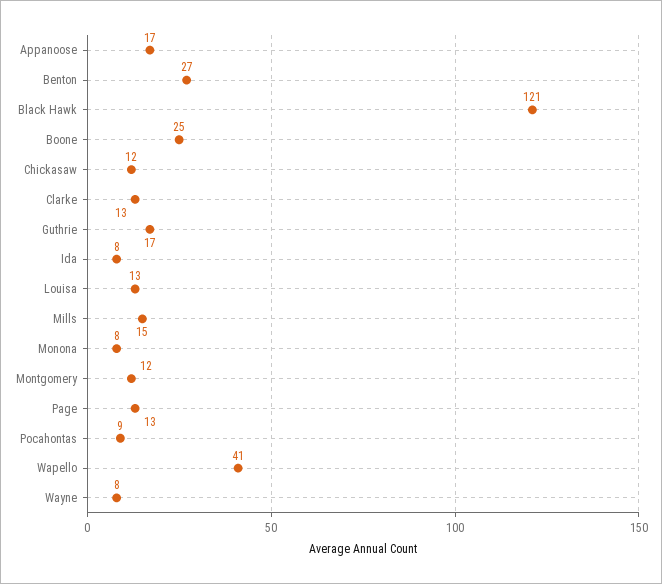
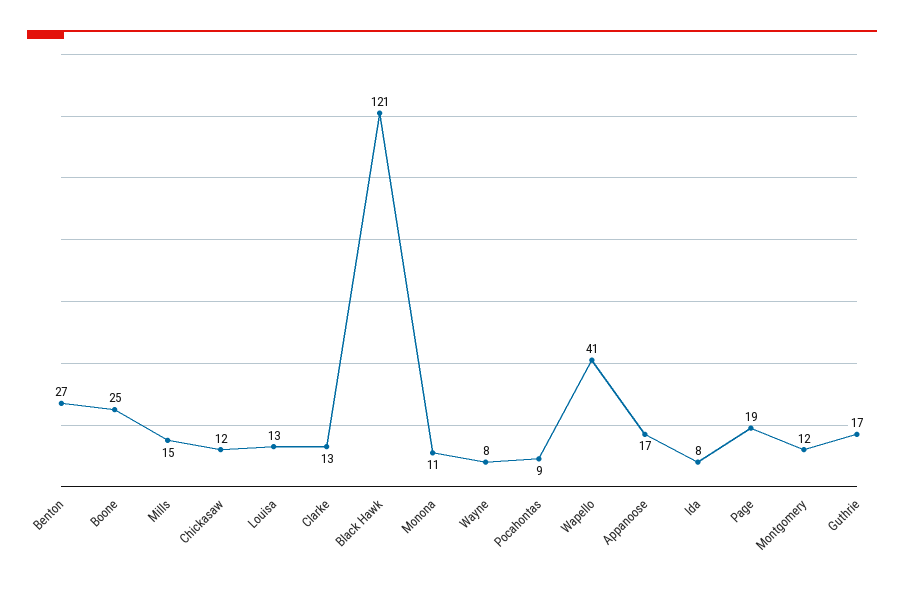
  {
    "Appanoose": 17,
    "Benton": 27,
    "Black Hawk": 121,
    "Boone": 25,
    "Chickasaw": 12,
    "Clarke": 13,
    "Guthrie": 17,
    "Ida": 8,
    "Louisa": 13,
    "Mills": 15,
-   "Monona": 8,
+   "Monona": 11,
    "Montgomery": 12,
-   "Page": 13,
+   "Page": 19,
    "Pocahontas": 9,
    "Wapello": 41,
    "Wayne": 8
  }

